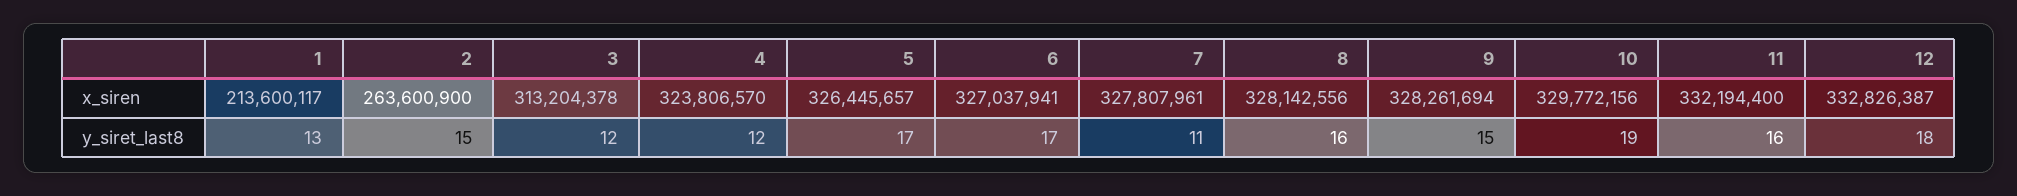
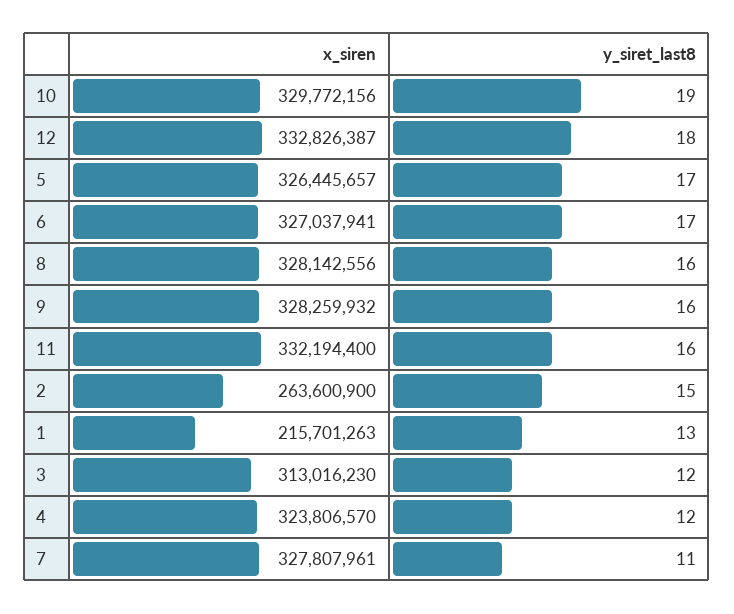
  {
    "1": {
-     "x_siren": 213600117,
+     "x_siren": 215701263,
      "y_siret_last8": 13
    },
    "2": {
      "x_siren": 263600900,
      "y_siret_last8": 15
    },
    "3": {
-     "x_siren": 313204378,
+     "x_siren": 313016230,
      "y_siret_last8": 12
    },
    "4": {
      "x_siren": 323806570,
      "y_siret_last8": 12
    },
    "5": {
      "x_siren": 326445657,
      "y_siret_last8": 17
    },
    "6": {
      "x_siren": 327037941,
      "y_siret_last8": 17
    },
    "7": {
      "x_siren": 327807961,
      "y_siret_last8": 11
    },
    "8": {
      "x_siren": 328142556,
      "y_siret_last8": 16
    },
    "9": {
-     "x_siren": 328261694,
+     "x_siren": 328259932,
-     "y_siret_last8": 15
+     "y_siret_last8": 16
    },
    "10": {
      "x_siren": 329772156,
      "y_siret_last8": 19
    },
    "11": {
      "x_siren": 332194400,
      "y_siret_last8": 16
    },
    "12": {
      "x_siren": 332826387,
      "y_siret_last8": 18
    }
  }

